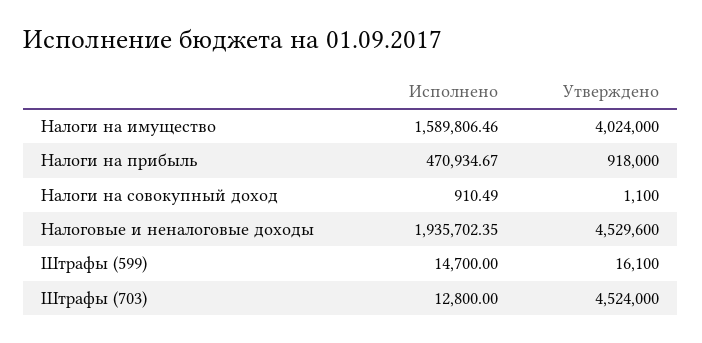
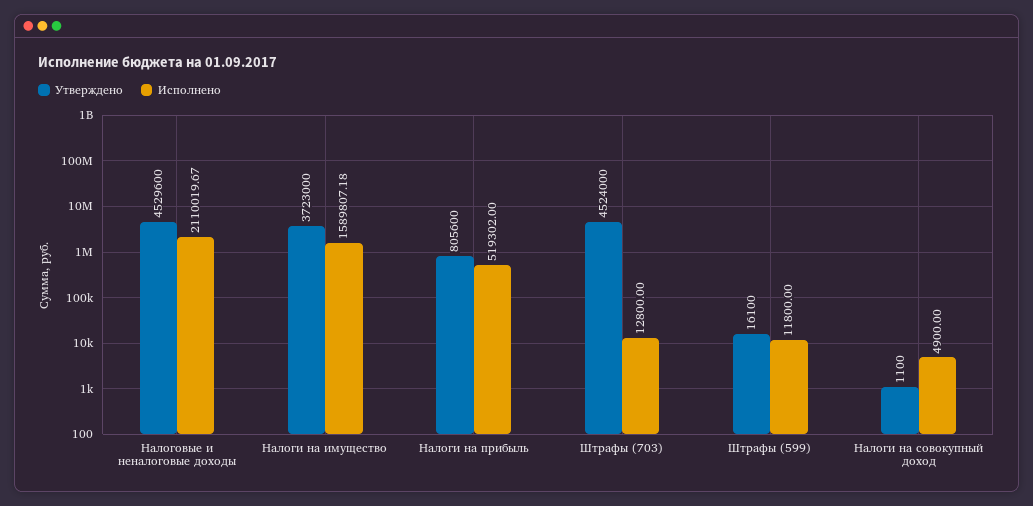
  {
    "Исполнено": {
-     "Налоги на имущество": 1589806.46,
+     "Налоги на имущество": 1589807.18,
-     "Налоги на прибыль": 470934.67,
+     "Налоги на прибыль": 519302,
-     "Налоги на совокупный доход": 910.49,
+     "Налоги на совокупный доход": 4900,
-     "Налоговые и неналоговые доходы": 1935702.35,
+     "Налоговые и неналоговые доходы": 2110019.67,
-     "Штрафы (599)": 14700,
+     "Штрафы (599)": 11800,
      "Штрафы (703)": 12800
    },
    "Утверждено": {
-     "Налоги на имущество": 4024000,
+     "Налоги на имущество": 3723000,
-     "Налоги на прибыль": 918000,
+     "Налоги на прибыль": 805600,
      "Налоги на совокупный доход": 1100,
      "Налоговые и неналоговые доходы": 4529600,
      "Штрафы (599)": 16100,
      "Штрафы (703)": 4524000
    }
  }

